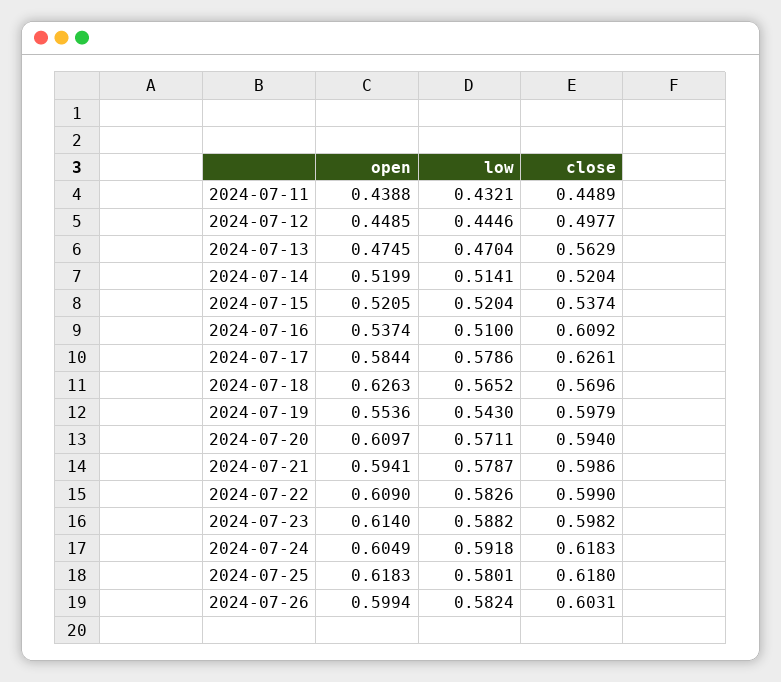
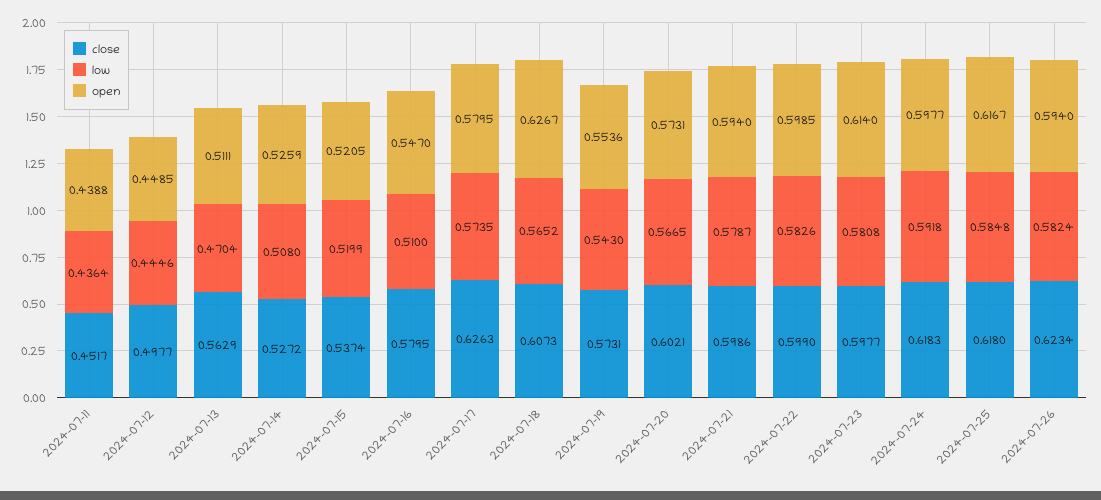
  {
    "open": {
      "2024-07-11": 0.4388,
      "2024-07-12": 0.4485,
-     "2024-07-13": 0.4745,
+     "2024-07-13": 0.5111,
-     "2024-07-14": 0.5199,
+     "2024-07-14": 0.5259,
      "2024-07-15": 0.5205,
-     "2024-07-16": 0.5374,
+     "2024-07-16": 0.547,
-     "2024-07-17": 0.5844,
+     "2024-07-17": 0.5795,
-     "2024-07-18": 0.6263,
+     "2024-07-18": 0.6267,
      "2024-07-19": 0.5536,
-     "2024-07-20": 0.6097,
+     "2024-07-20": 0.5731,
-     "2024-07-21": 0.5941,
+     "2024-07-21": 0.594,
-     "2024-07-22": 0.609,
+     "2024-07-22": 0.5985,
      "2024-07-23": 0.614,
-     "2024-07-24": 0.6049,
+     "2024-07-24": 0.5977,
-     "2024-07-25": 0.6183,
+     "2024-07-25": 0.6167,
-     "2024-07-26": 0.5994
+     "2024-07-26": 0.594
    },
    "low": {
-     "2024-07-11": 0.4321,
+     "2024-07-11": 0.4364,
      "2024-07-12": 0.4446,
      "2024-07-13": 0.4704,
-     "2024-07-14": 0.5141,
+     "2024-07-14": 0.508,
-     "2024-07-15": 0.5204,
+     "2024-07-15": 0.5199,
      "2024-07-16": 0.51,
-     "2024-07-17": 0.5786,
+     "2024-07-17": 0.5735,
      "2024-07-18": 0.5652,
      "2024-07-19": 0.543,
-     "2024-07-20": 0.5711,
+     "2024-07-20": 0.5665,
      "2024-07-21": 0.5787,
      "2024-07-22": 0.5826,
-     "2024-07-23": 0.5882,
+     "2024-07-23": 0.5808,
      "2024-07-24": 0.5918,
-     "2024-07-25": 0.5801,
+     "2024-07-25": 0.5848,
      "2024-07-26": 0.5824
    },
    "close": {
-     "2024-07-11": 0.4489,
+     "2024-07-11": 0.4517,
      "2024-07-12": 0.4977,
      "2024-07-13": 0.5629,
-     "2024-07-14": 0.5204,
+     "2024-07-14": 0.5272,
      "2024-07-15": 0.5374,
-     "2024-07-16": 0.6092,
+     "2024-07-16": 0.5795,
-     "2024-07-17": 0.6261,
+     "2024-07-17": 0.6263,
-     "2024-07-18": 0.5696,
+     "2024-07-18": 0.6073,
-     "2024-07-19": 0.5979,
+     "2024-07-19": 0.5731,
-     "2024-07-20": 0.594,
+     "2024-07-20": 0.6021,
      "2024-07-21": 0.5986,
      "2024-07-22": 0.599,
-     "2024-07-23": 0.5982,
+     "2024-07-23": 0.5977,
      "2024-07-24": 0.6183,
      "2024-07-25": 0.618,
-     "2024-07-26": 0.6031
+     "2024-07-26": 0.6234
    }
  }

